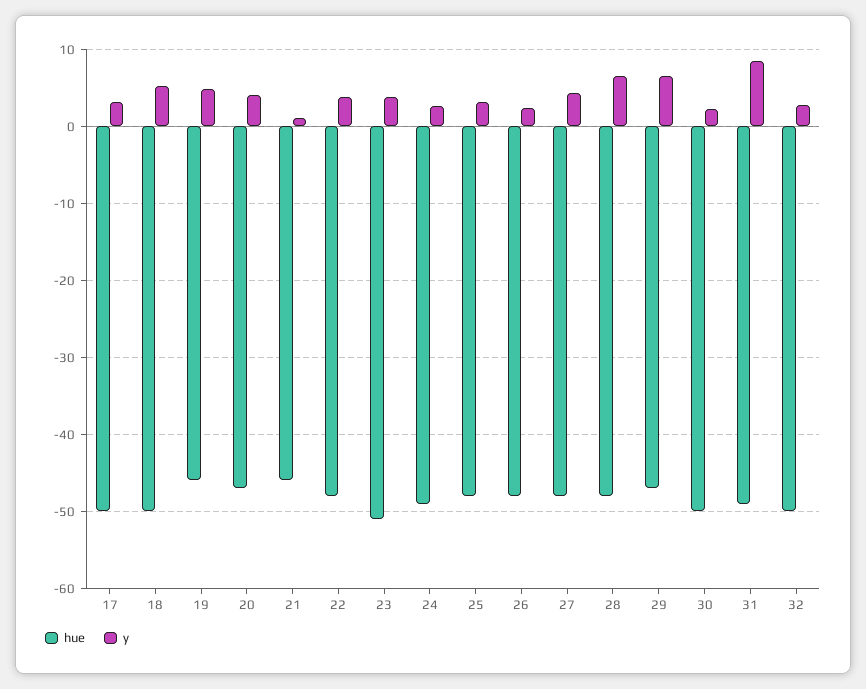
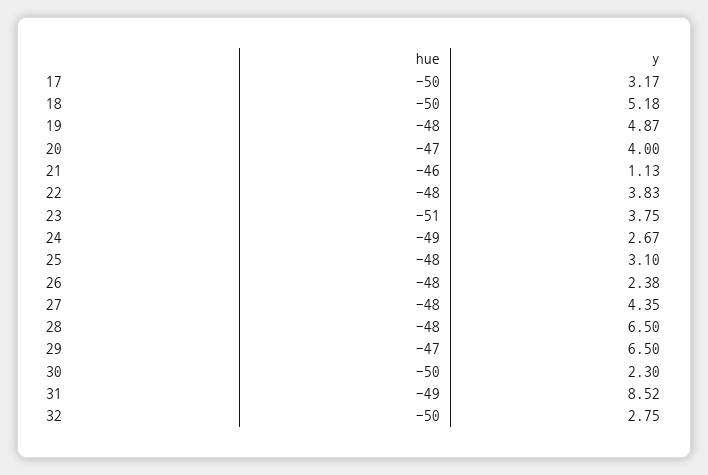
  {
    "hue": {
      "17": -50,
      "18": -50,
-     "19": -46,
+     "19": -48,
      "20": -47,
      "21": -46,
      "22": -48,
      "23": -51,
      "24": -49,
      "25": -48,
      "26": -48,
      "27": -48,
      "28": -48,
      "29": -47,
      "30": -50,
      "31": -49,
      "32": -50
    },
    "y": {
      "17": 3.17,
      "18": 5.18,
      "19": 4.87,
      "20": 4,
      "21": 1.13,
      "22": 3.83,
      "23": 3.75,
      "24": 2.67,
      "25": 3.1,
      "26": 2.38,
      "27": 4.35,
      "28": 6.5,
      "29": 6.5,
      "30": 2.3,
      "31": 8.52,
      "32": 2.75
    }
  }

